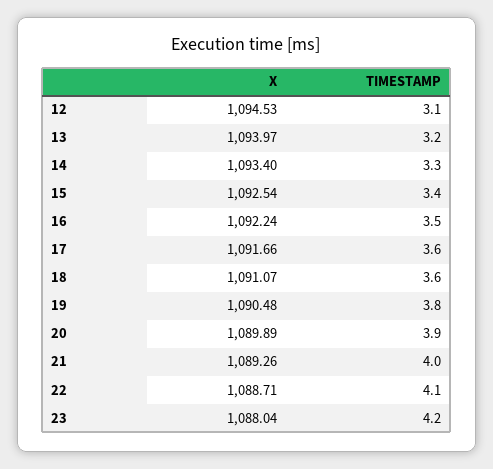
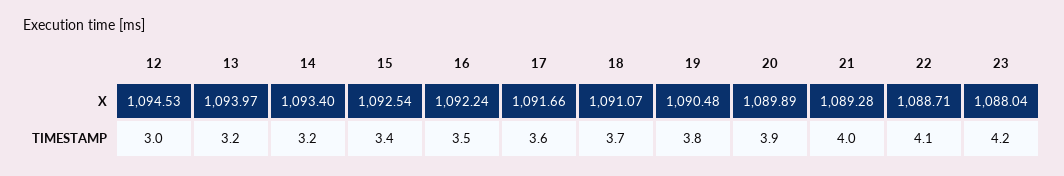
  {
    "X": {
      "12": 1094.53,
      "13": 1093.97,
      "14": 1093.4,
      "15": 1092.54,
      "16": 1092.24,
      "17": 1091.66,
      "18": 1091.07,
      "19": 1090.48,
      "20": 1089.89,
-     "21": 1089.26,
+     "21": 1089.28,
      "22": 1088.71,
      "23": 1088.04
    },
    "TIMESTAMP": {
-     "12": 3.1,
+     "12": 3,
      "13": 3.2,
-     "14": 3.3,
+     "14": 3.2,
      "15": 3.4,
      "16": 3.5,
      "17": 3.6,
-     "18": 3.6,
+     "18": 3.7,
      "19": 3.8,
      "20": 3.9,
      "21": 4,
      "22": 4.1,
      "23": 4.2
    }
  }

